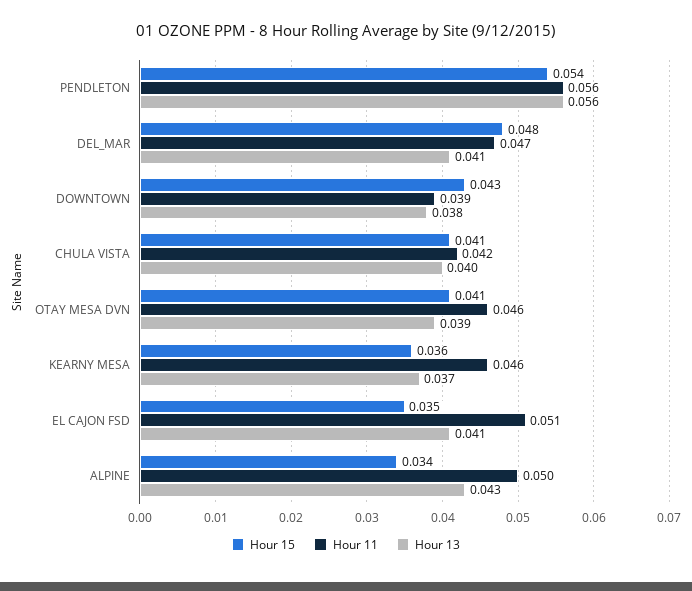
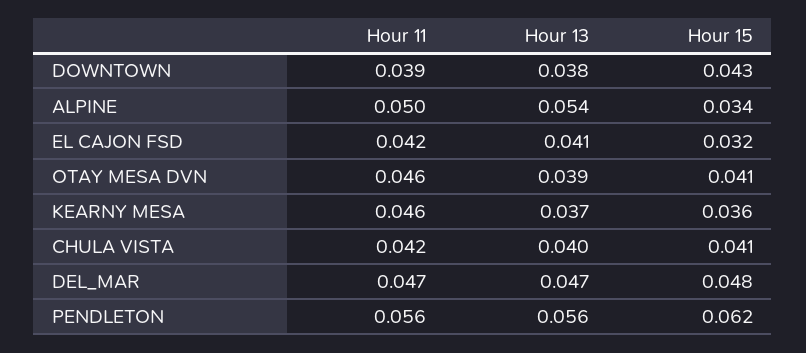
  {
    "Hour 15": {
-     "PENDLETON": 0.054,
+     "PENDLETON": 0.062,
      "DEL_MAR": 0.048,
      "DOWNTOWN": 0.043,
      "CHULA VISTA": 0.041,
      "OTAY MESA DVN": 0.041,
      "KEARNY MESA": 0.036,
-     "EL CAJON FSD": 0.035,
+     "EL CAJON FSD": 0.032,
      "ALPINE": 0.034
    },
    "Hour 11": {
      "PENDLETON": 0.056,
      "DEL_MAR": 0.047,
      "DOWNTOWN": 0.039,
      "CHULA VISTA": 0.042,
      "OTAY MESA DVN": 0.046,
      "KEARNY MESA": 0.046,
-     "EL CAJON FSD": 0.051,
+     "EL CAJON FSD": 0.042,
      "ALPINE": 0.05
    },
    "Hour 13": {
      "PENDLETON": 0.056,
-     "DEL_MAR": 0.041,
+     "DEL_MAR": 0.047,
      "DOWNTOWN": 0.038,
      "CHULA VISTA": 0.04,
      "OTAY MESA DVN": 0.039,
      "KEARNY MESA": 0.037,
      "EL CAJON FSD": 0.041,
-     "ALPINE": 0.043
+     "ALPINE": 0.054
    }
  }

